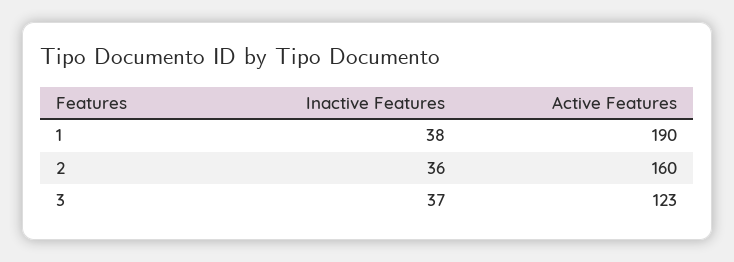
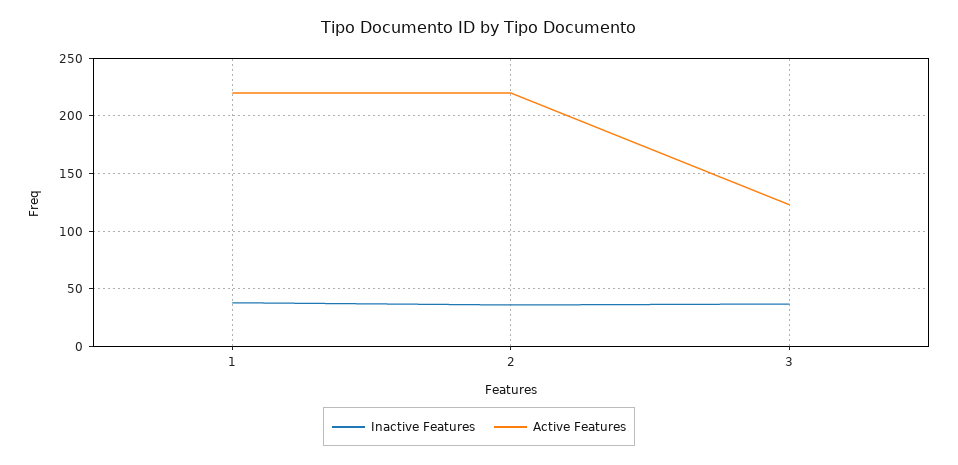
  {
    "Inactive Features": {
      "1": 38,
      "2": 36,
      "3": 37
    },
    "Active Features": {
-     "1": 190,
+     "1": 220,
-     "2": 160,
+     "2": 220,
      "3": 123
    }
  }

